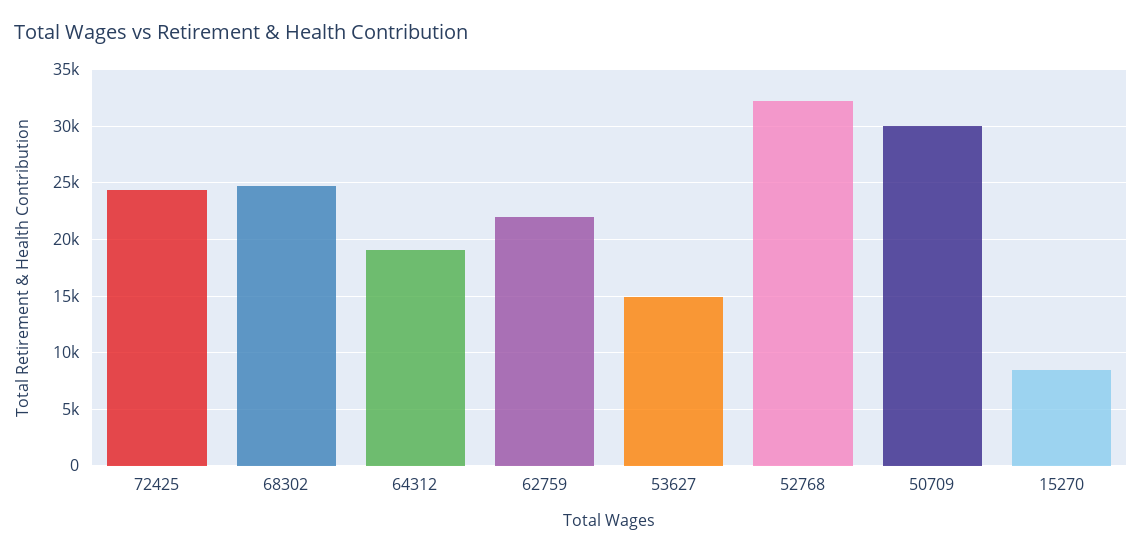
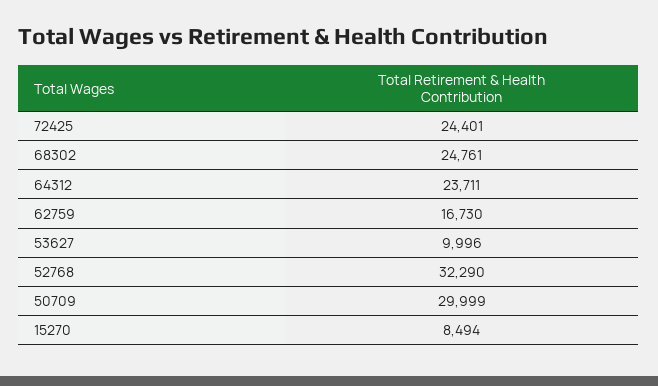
  {
    "72425": 24401,
    "68302": 24761,
-   "64312": 19000,
+   "64312": 23711,
-   "62759": 22000,
+   "62759": 16730,
-   "53627": 15000,
+   "53627": 9996,
    "52768": 32290,
    "50709": 29999,
    "15270": 8494
  }

